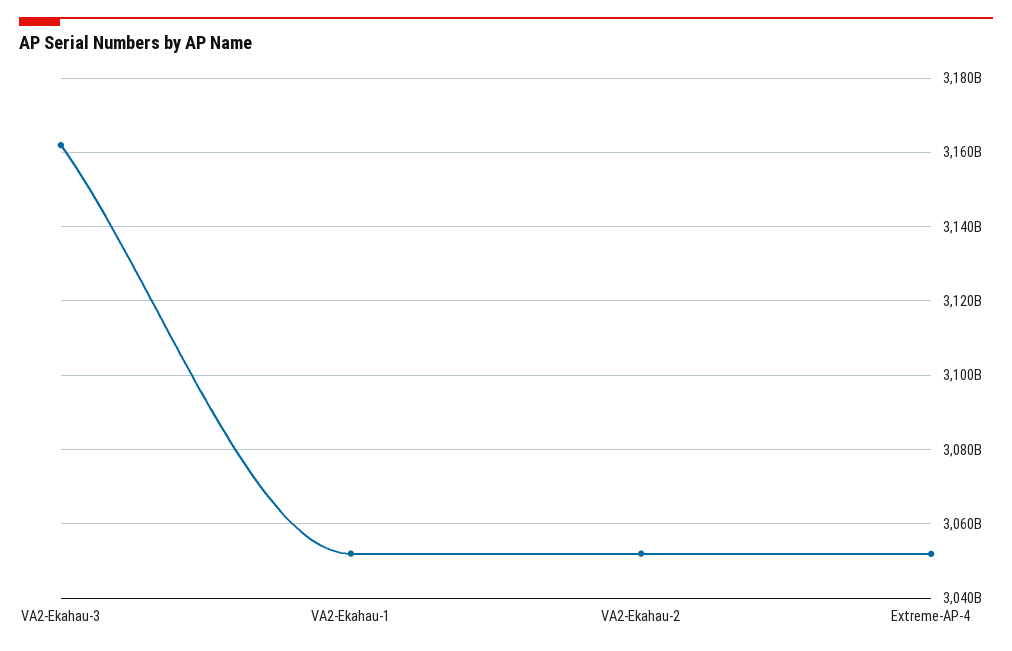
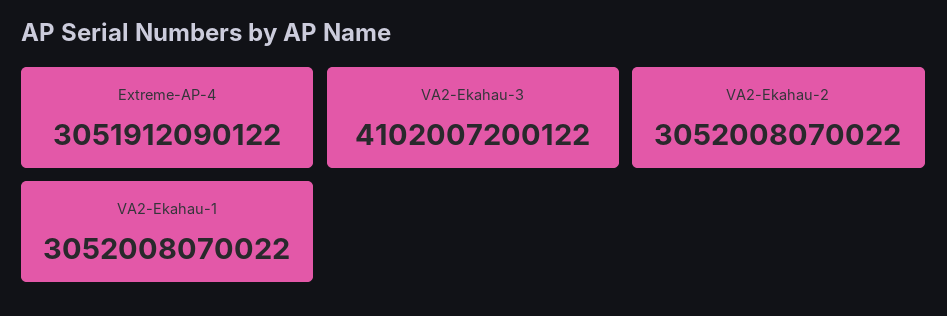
  {
-   "VA2-Ekahau-3": 3162000000000,
+   "VA2-Ekahau-3": 4102007200122,
    "VA2-Ekahau-1": 3052008070022,
    "VA2-Ekahau-2": 3052008070022,
    "Extreme-AP-4": 3051912090122
  }

